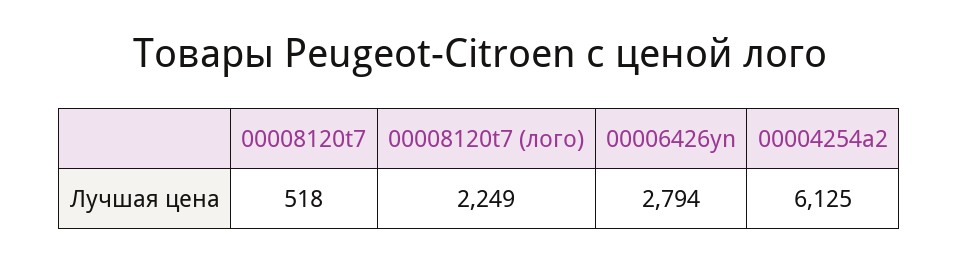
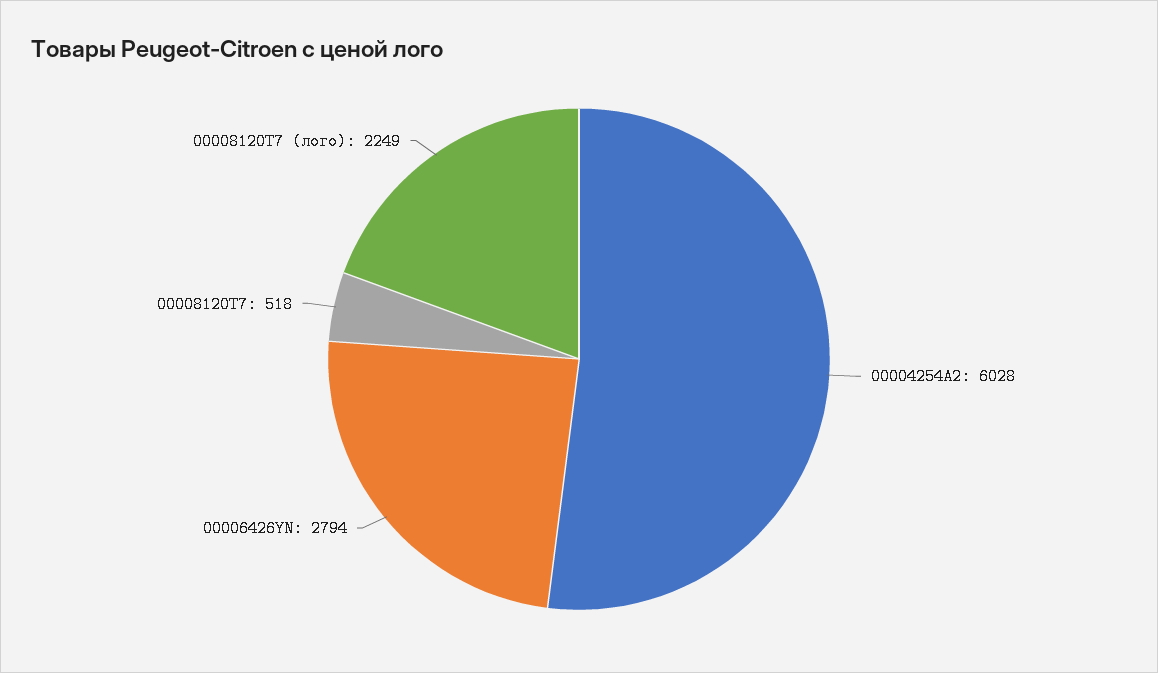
  {
    "00008120t7": 518,
    "00008120t7 (лого)": 2249,
    "00006426yn": 2794,
-   "00004254a2": 6125
+   "00004254a2": 6028
  }

